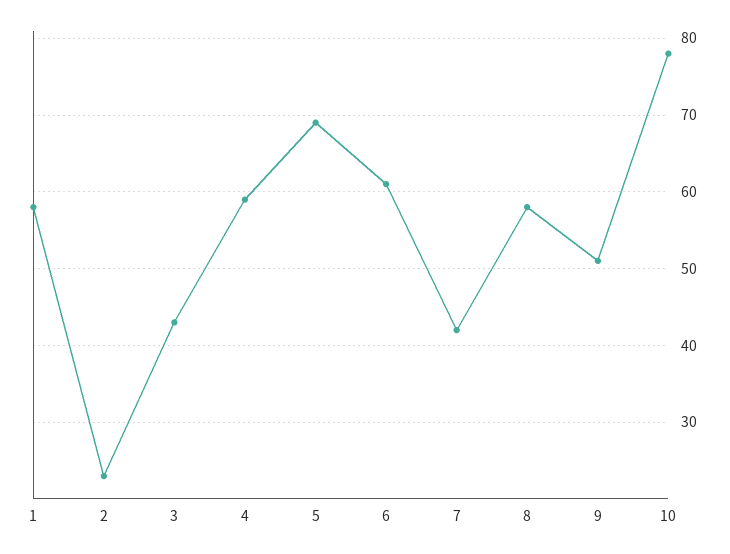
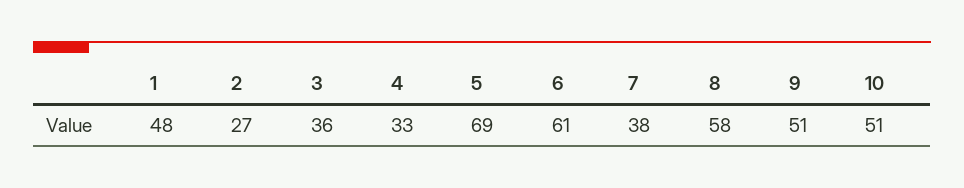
  {
-   "1": 58,
+   "1": 48,
-   "2": 23,
+   "2": 27,
-   "3": 43,
+   "3": 36,
-   "4": 59,
+   "4": 33,
    "5": 69,
    "6": 61,
-   "7": 42,
+   "7": 38,
    "8": 58,
    "9": 51,
-   "10": 78
+   "10": 51
  }

